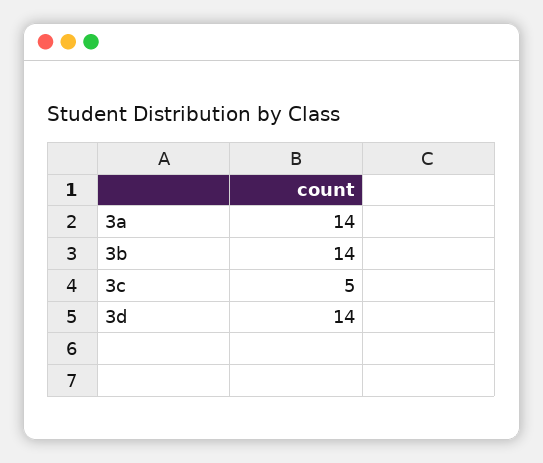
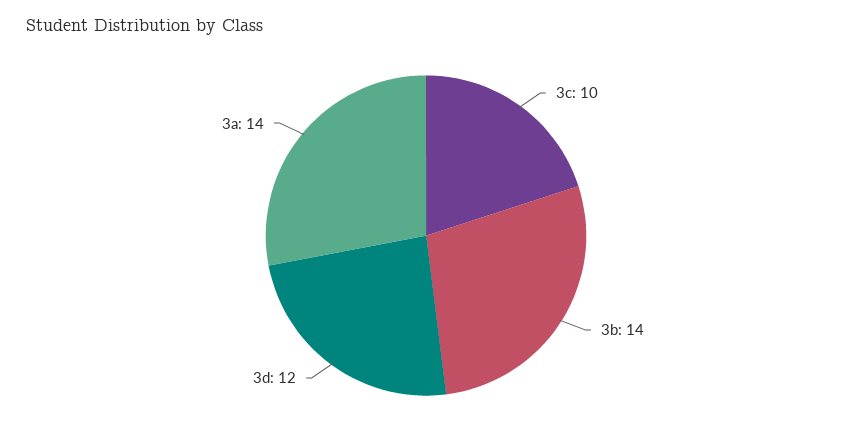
  {
    "3a": 14,
    "3b": 14,
-   "3c": 5,
+   "3c": 10,
-   "3d": 14
+   "3d": 12
  }

